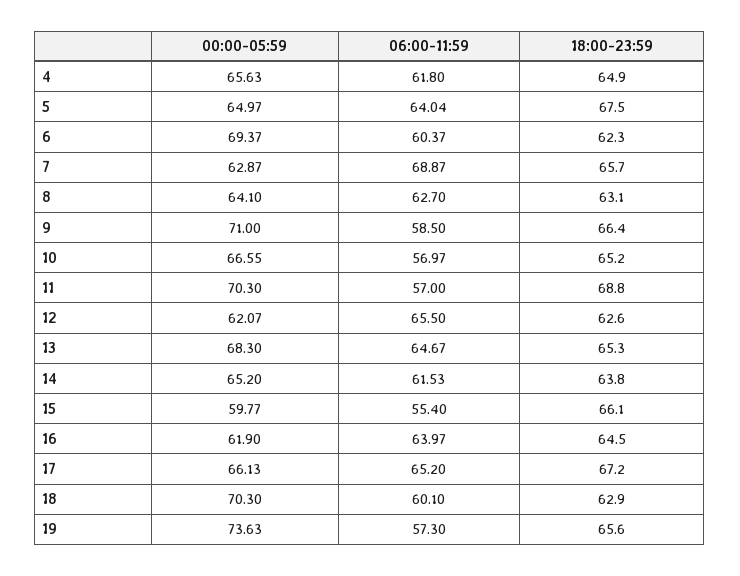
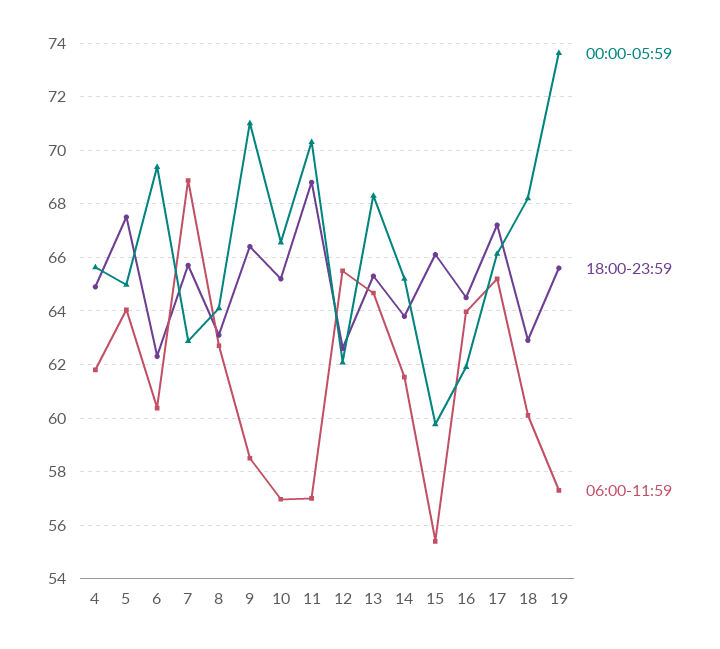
  {
    "00:00-05:59": {
      "4": 65.63,
      "5": 64.97,
      "6": 69.37,
      "7": 62.87,
      "8": 64.1,
      "9": 71,
      "10": 66.55,
      "11": 70.3,
      "12": 62.07,
      "13": 68.3,
      "14": 65.2,
      "15": 59.77,
      "16": 61.9,
      "17": 66.13,
-     "18": 70.3,
+     "18": 68.25,
      "19": 73.63
    },
    "06:00-11:59": {
      "4": 61.8,
      "5": 64.04,
      "6": 60.37,
      "7": 68.87,
      "8": 62.7,
      "9": 58.5,
      "10": 56.97,
      "11": 57,
      "12": 65.5,
      "13": 64.67,
      "14": 61.53,
      "15": 55.4,
      "16": 63.97,
      "17": 65.2,
      "18": 60.1,
      "19": 57.3
    },
    "18:00-23:59": {
      "4": 64.9,
      "5": 67.5,
      "6": 62.3,
      "7": 65.7,
      "8": 63.1,
      "9": 66.4,
      "10": 65.2,
      "11": 68.8,
      "12": 62.6,
      "13": 65.3,
      "14": 63.8,
      "15": 66.1,
      "16": 64.5,
      "17": 67.2,
      "18": 62.9,
      "19": 65.6
    }
  }

